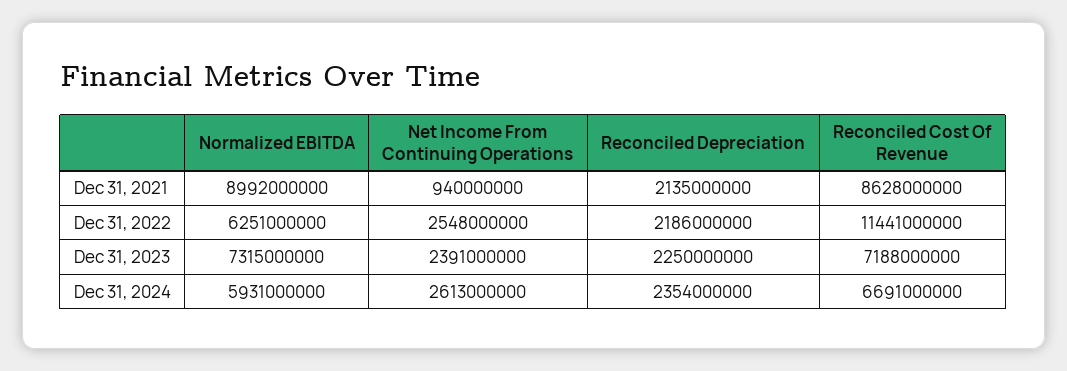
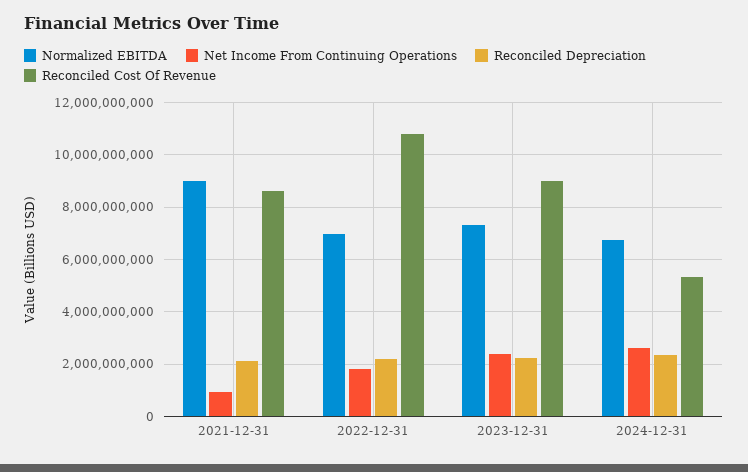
  {
    "Normalized EBITDA": {
      "Dec 31, 2021": 8992000000,
-     "Dec 31, 2022": 6251000000,
+     "Dec 31, 2022": 7000000000,
      "Dec 31, 2023": 7315000000,
-     "Dec 31, 2024": 5931000000
+     "Dec 31, 2024": 6750000000
    },
    "Net Income From Continuing Operations": {
      "Dec 31, 2021": 940000000,
-     "Dec 31, 2022": 2548000000,
+     "Dec 31, 2022": 1750000000,
      "Dec 31, 2023": 2391000000,
      "Dec 31, 2024": 2613000000
    },
    "Reconciled Depreciation": {
      "Dec 31, 2021": 2135000000,
      "Dec 31, 2022": 2186000000,
      "Dec 31, 2023": 2250000000,
      "Dec 31, 2024": 2354000000
    },
    "Reconciled Cost Of Revenue": {
      "Dec 31, 2021": 8628000000,
-     "Dec 31, 2022": 11441000000,
+     "Dec 31, 2022": 10750000000,
-     "Dec 31, 2023": 7188000000,
+     "Dec 31, 2023": 9000000000,
-     "Dec 31, 2024": 6691000000
+     "Dec 31, 2024": 5250000000
    }
  }

